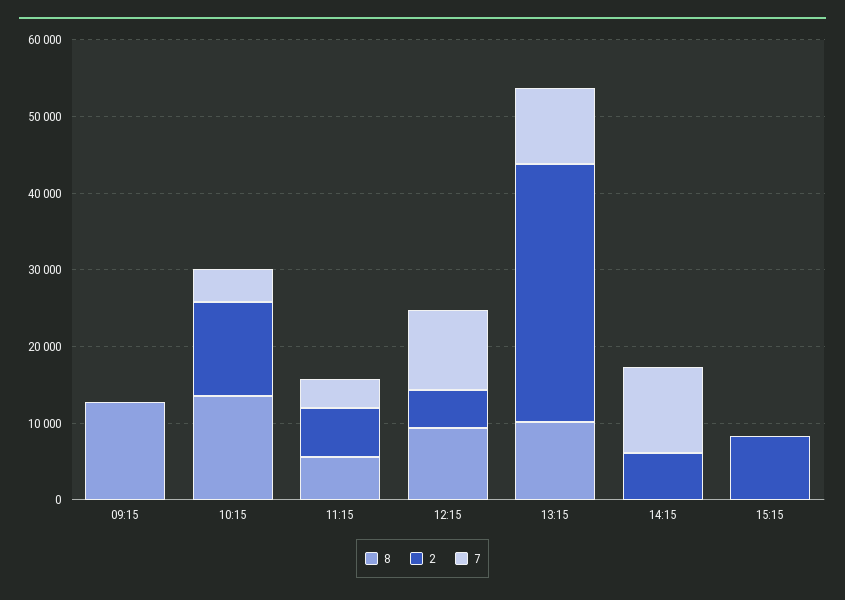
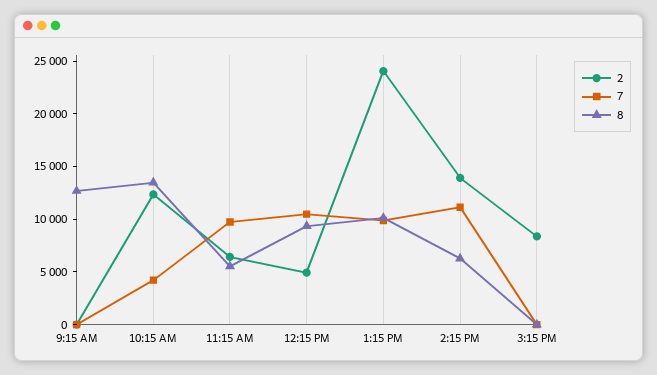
  {
    "8": {
      "09:15": 13000,
      "10:15": 13000,
      "11:15": 6000,
      "12:15": 9000,
      "13:15": 10000,
-     "14:15": 0,
+     "14:15": 6000,
      "15:15": 0
    },
    "2": {
      "09:15": 0,
      "10:15": 12000,
      "11:15": 6000,
      "12:15": 5000,
-     "13:15": 34000,
+     "13:15": 24000,
-     "14:15": 6000,
+     "14:15": 14000,
      "15:15": 8000
    },
    "7": {
      "09:15": 0,
      "10:15": 4000,
-     "11:15": 4000,
+     "11:15": 10000,
      "12:15": 10000,
      "13:15": 10000,
      "14:15": 11000,
      "15:15": 0
    }
  }

